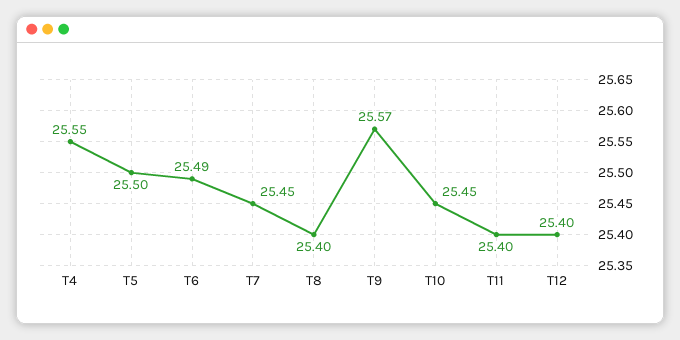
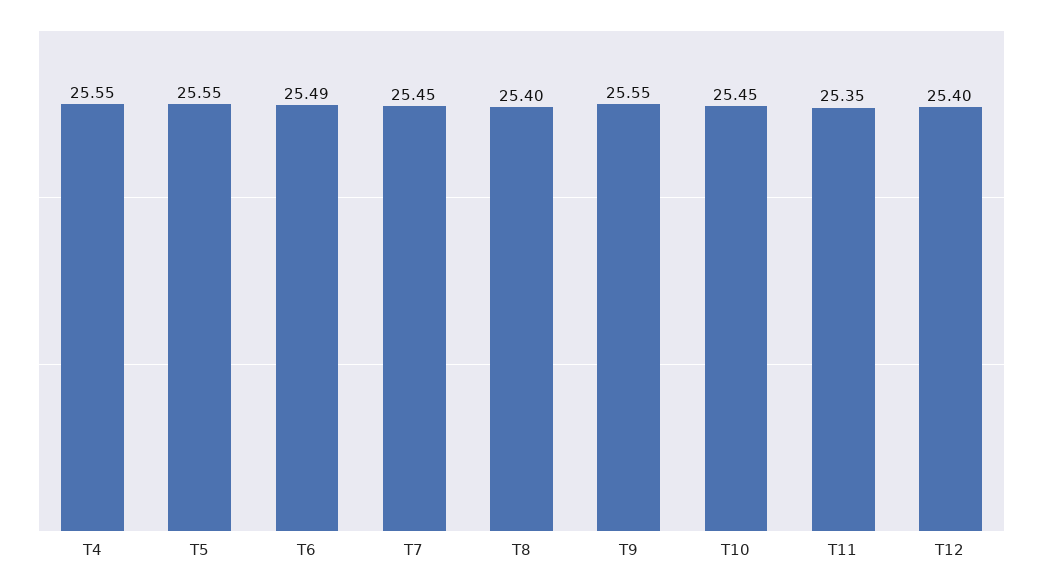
  {
    "T4": 25.55,
-   "T5": 25.5,
+   "T5": 25.55,
    "T6": 25.49,
    "T7": 25.45,
    "T8": 25.4,
-   "T9": 25.57,
+   "T9": 25.55,
    "T10": 25.45,
-   "T11": 25.4,
+   "T11": 25.35,
    "T12": 25.4
  }

